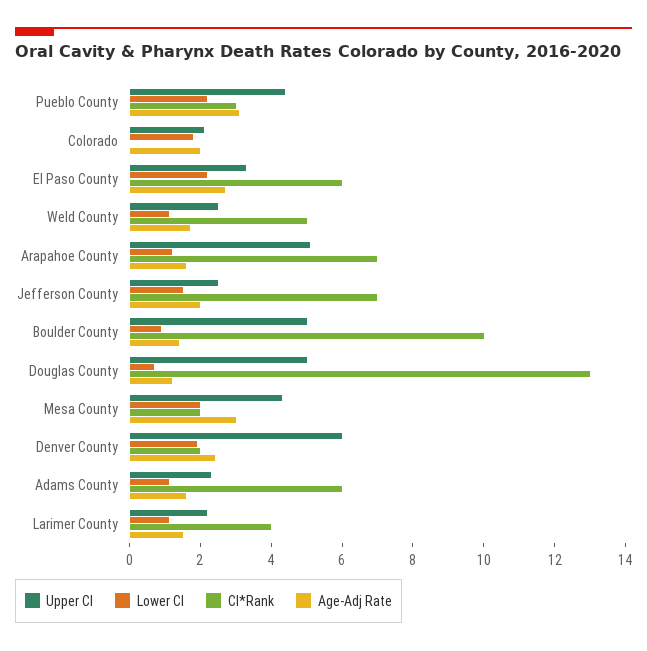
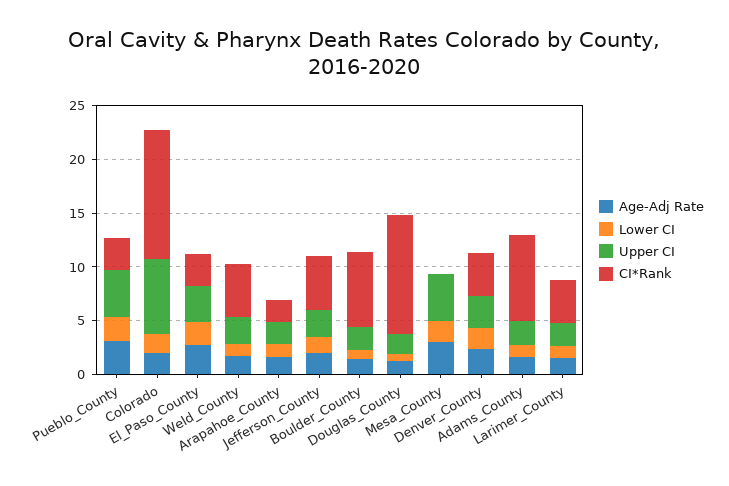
  {
    "Upper CI": {
      "Pueblo County": 4.5,
-     "Colorado": 2,
+     "Colorado": 7,
      "El Paso County": 3.5,
      "Weld County": 2.5,
-     "Arapahoe County": 5,
+     "Arapahoe County": 2,
      "Jefferson County": 2.5,
-     "Boulder County": 5,
+     "Boulder County": 2,
-     "Douglas County": 5,
+     "Douglas County": 2,
      "Mesa County": 4.5,
-     "Denver County": 6,
+     "Denver County": 3,
      "Adams County": 2.5,
      "Larimer County": 2
    },
    "Lower CI": {
      "Pueblo County": 2,
      "Colorado": 2,
      "El Paso County": 2,
      "Weld County": 1,
      "Arapahoe County": 1,
      "Jefferson County": 1.5,
      "Boulder County": 1,
      "Douglas County": 0.5,
      "Mesa County": 2,
      "Denver County": 2,
      "Adams County": 1,
      "Larimer County": 1
    },
    "CI*Rank": {
      "Pueblo County": 3,
-     "Colorado": 0,
+     "Colorado": 12,
-     "El Paso County": 6,
+     "El Paso County": 3,
      "Weld County": 5,
-     "Arapahoe County": 7,
+     "Arapahoe County": 2,
-     "Jefferson County": 7,
+     "Jefferson County": 5,
-     "Boulder County": 10,
+     "Boulder County": 7,
-     "Douglas County": 13,
+     "Douglas County": 11,
-     "Mesa County": 2,
+     "Mesa County": 0,
-     "Denver County": 2,
+     "Denver County": 4,
-     "Adams County": 6,
+     "Adams County": 8,
      "Larimer County": 4
    },
    "Age-Adj Rate": {
      "Pueblo County": 3,
      "Colorado": 2,
      "El Paso County": 2.5,
      "Weld County": 1.5,
      "Arapahoe County": 1.5,
      "Jefferson County": 2,
      "Boulder County": 1.5,
      "Douglas County": 1,
      "Mesa County": 3,
      "Denver County": 2.5,
      "Adams County": 1.5,
      "Larimer County": 1.5
    }
  }

